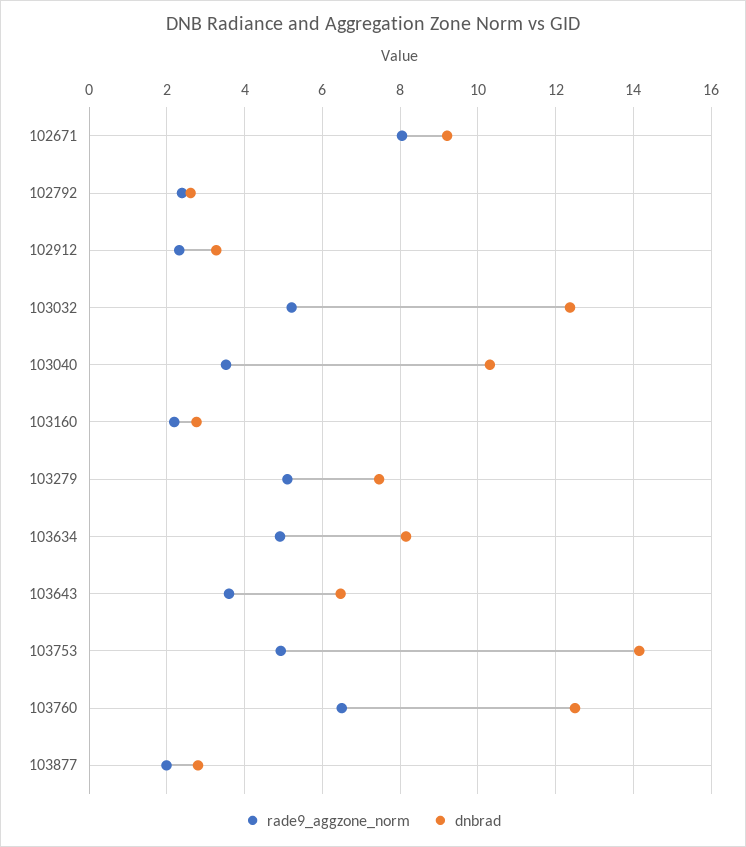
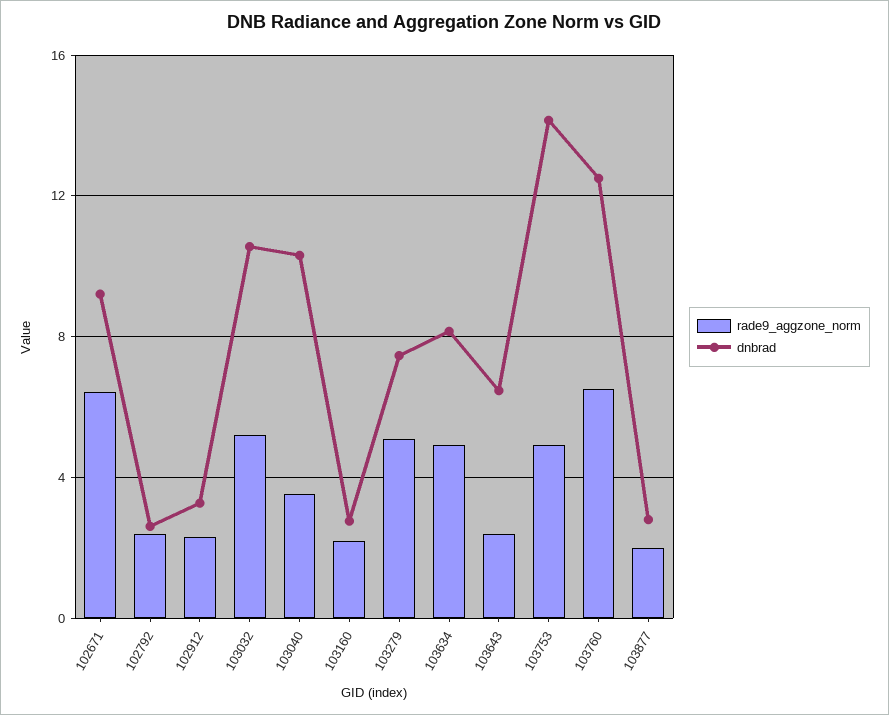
  {
    "rade9_aggzone_norm": {
-     "102671": 8,
+     "102671": 6.5,
      "102792": 2.4,
      "102912": 2.4,
      "103032": 5.2,
      "103040": 3.6,
      "103160": 2.2,
      "103279": 5.2,
      "103634": 5,
-     "103643": 3.6,
+     "103643": 2.5,
      "103753": 5,
      "103760": 6.6,
      "103877": 2
    },
    "dnbrad": {
      "102671": 9.2,
      "102792": 2.6,
      "102912": 3.2,
-     "103032": 12.4,
+     "103032": 10.5,
      "103040": 10.4,
      "103160": 2.8,
      "103279": 7.4,
      "103634": 8.2,
      "103643": 6.4,
      "103753": 14.2,
      "103760": 12.6,
      "103877": 2.8
    }
  }

